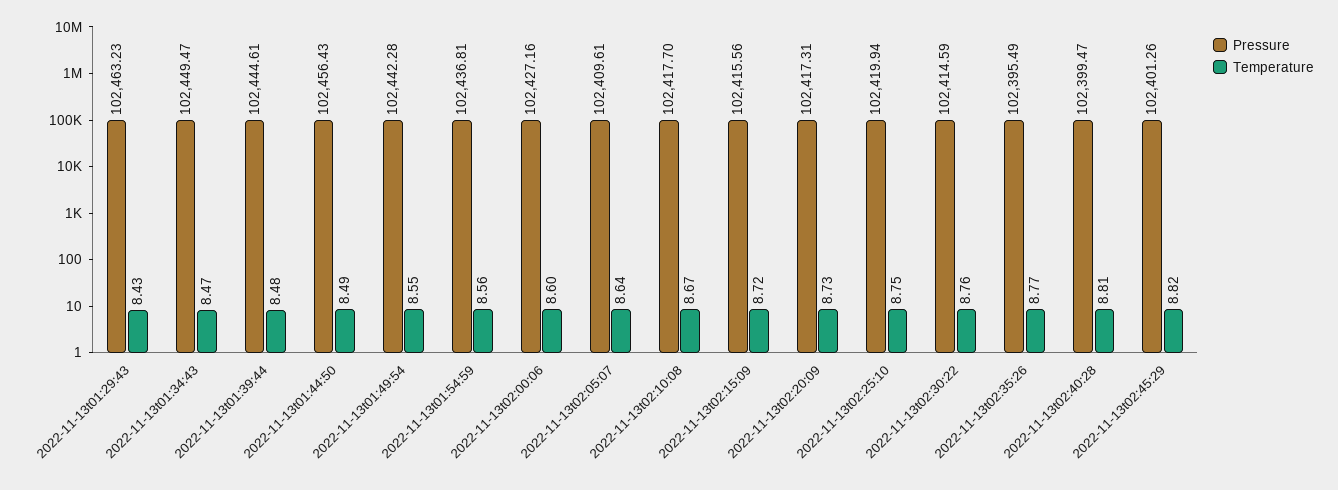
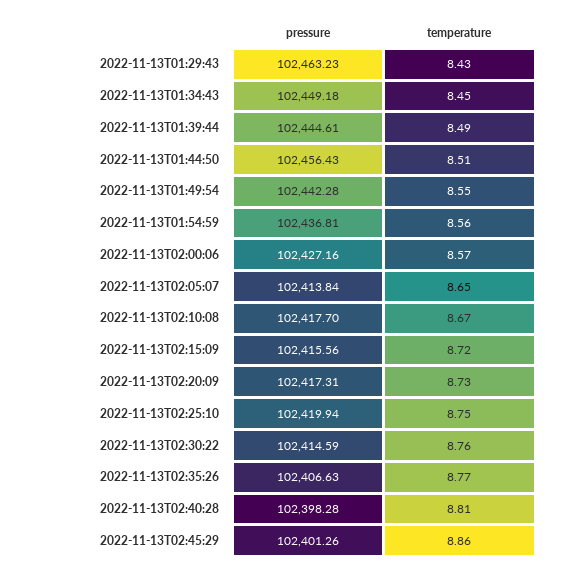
  {
    "Pressure": {
      "2022-11-13t01:29:43": 102463.23,
-     "2022-11-13t01:34:43": 102449.47,
+     "2022-11-13t01:34:43": 102449.18,
      "2022-11-13t01:39:44": 102444.61,
      "2022-11-13t01:44:50": 102456.43,
      "2022-11-13t01:49:54": 102442.28,
      "2022-11-13t01:54:59": 102436.81,
      "2022-11-13t02:00:06": 102427.16,
-     "2022-11-13t02:05:07": 102409.61,
+     "2022-11-13t02:05:07": 102413.84,
      "2022-11-13t02:10:08": 102417.7,
      "2022-11-13t02:15:09": 102415.56,
      "2022-11-13t02:20:09": 102417.31,
      "2022-11-13t02:25:10": 102419.94,
      "2022-11-13t02:30:22": 102414.59,
-     "2022-11-13t02:35:26": 102395.49,
+     "2022-11-13t02:35:26": 102406.63,
-     "2022-11-13t02:40:28": 102399.47,
+     "2022-11-13t02:40:28": 102398.28,
      "2022-11-13t02:45:29": 102401.26
    },
    "Temperature": {
      "2022-11-13t01:29:43": 8.43,
-     "2022-11-13t01:34:43": 8.47,
+     "2022-11-13t01:34:43": 8.45,
-     "2022-11-13t01:39:44": 8.48,
+     "2022-11-13t01:39:44": 8.49,
-     "2022-11-13t01:44:50": 8.49,
+     "2022-11-13t01:44:50": 8.51,
      "2022-11-13t01:49:54": 8.55,
      "2022-11-13t01:54:59": 8.56,
-     "2022-11-13t02:00:06": 8.6,
+     "2022-11-13t02:00:06": 8.57,
-     "2022-11-13t02:05:07": 8.64,
+     "2022-11-13t02:05:07": 8.65,
      "2022-11-13t02:10:08": 8.67,
      "2022-11-13t02:15:09": 8.72,
      "2022-11-13t02:20:09": 8.73,
      "2022-11-13t02:25:10": 8.75,
      "2022-11-13t02:30:22": 8.76,
      "2022-11-13t02:35:26": 8.77,
      "2022-11-13t02:40:28": 8.81,
-     "2022-11-13t02:45:29": 8.82
+     "2022-11-13t02:45:29": 8.86
    }
  }

